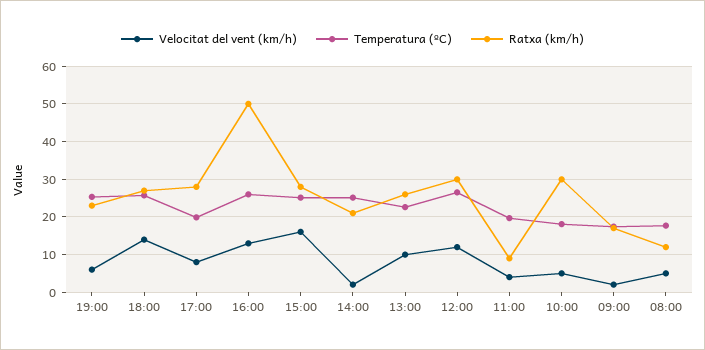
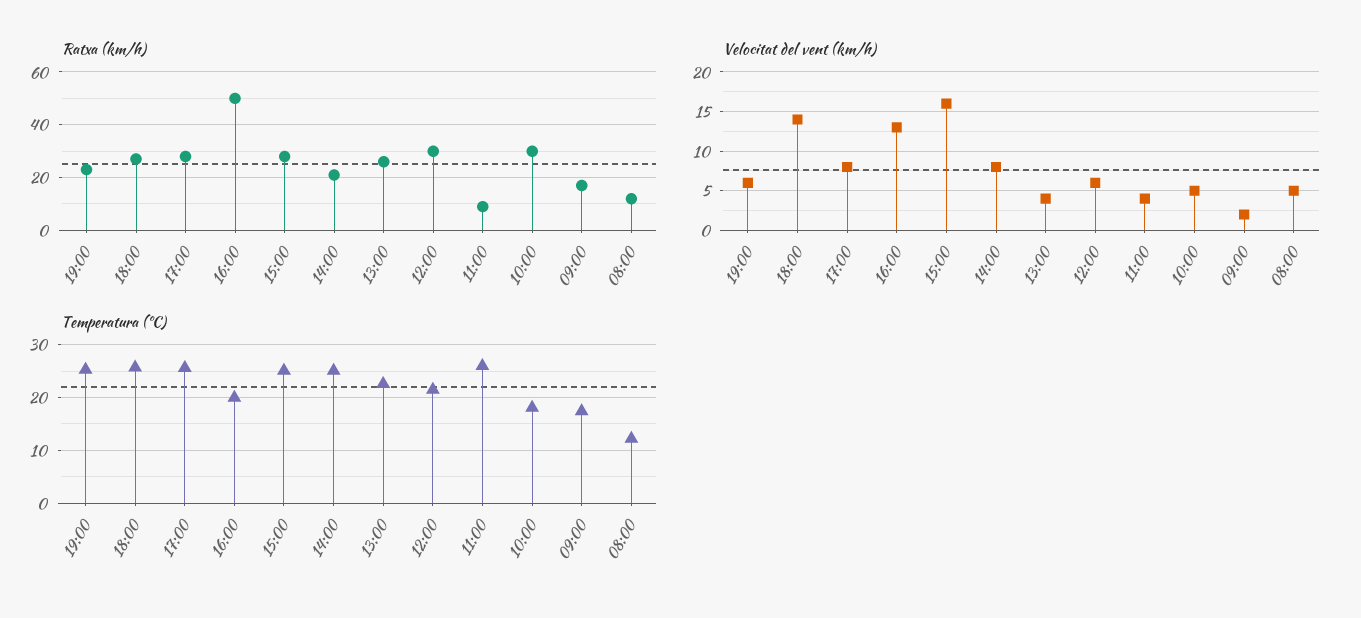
  {
    "Velocitat del vent (km/h)": {
      "19:00": 6,
      "18:00": 14,
      "17:00": 8,
      "16:00": 13,
      "15:00": 16,
-     "14:00": 2,
+     "14:00": 8,
-     "13:00": 10,
+     "13:00": 4,
-     "12:00": 12,
+     "12:00": 6,
      "11:00": 4,
      "10:00": 5,
      "09:00": 2,
      "08:00": 5
    },
    "Temperatura (ºC)": {
      "19:00": 26,
      "18:00": 26,
-     "17:00": 20,
+     "17:00": 26,
-     "16:00": 26,
+     "16:00": 20,
      "15:00": 26,
      "14:00": 26,
      "13:00": 22,
-     "12:00": 26,
+     "12:00": 22,
-     "11:00": 20,
+     "11:00": 26,
      "10:00": 18,
      "09:00": 18,
-     "08:00": 18
+     "08:00": 12
    },
    "Ratxa (km/h)": {
      "19:00": 24,
      "18:00": 28,
      "17:00": 28,
      "16:00": 50,
      "15:00": 28,
      "14:00": 22,
      "13:00": 26,
      "12:00": 30,
      "11:00": 10,
      "10:00": 30,
      "09:00": 18,
      "08:00": 12
    }
  }

